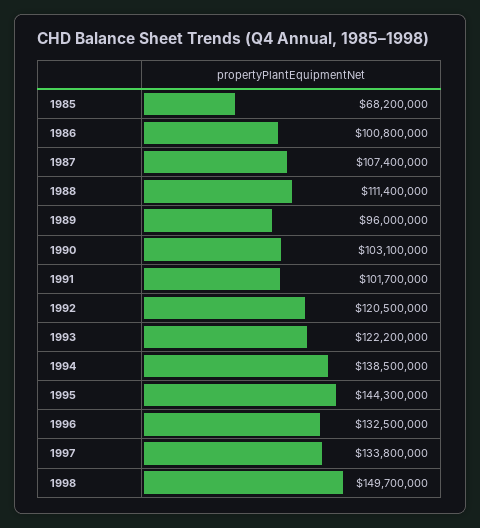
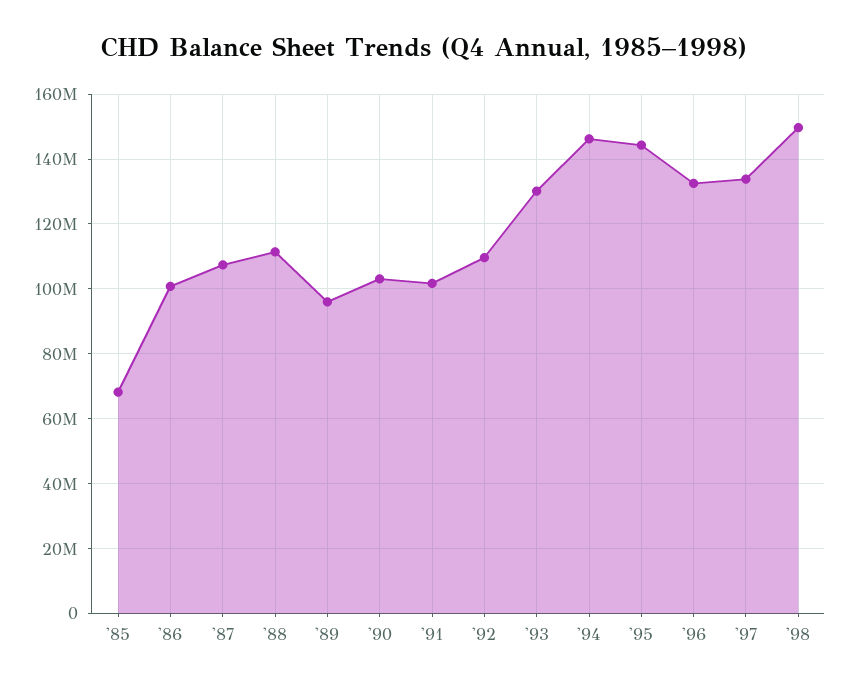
  {
    "1985": 68200000,
    "1986": 100800000,
    "1987": 107400000,
    "1988": 111400000,
    "1989": 96000000,
    "1990": 103100000,
    "1991": 101700000,
-   "1992": 120500000,
+   "1992": 110000000,
-   "1993": 122200000,
+   "1993": 130000000,
-   "1994": 138500000,
+   "1994": 146000000,
    "1995": 144300000,
    "1996": 132500000,
    "1997": 133800000,
    "1998": 149700000
  }

